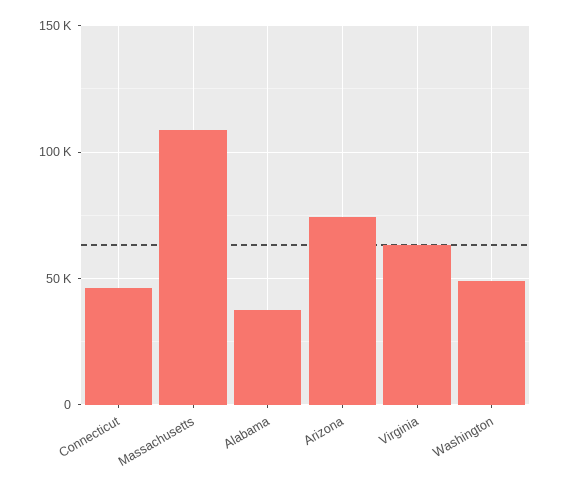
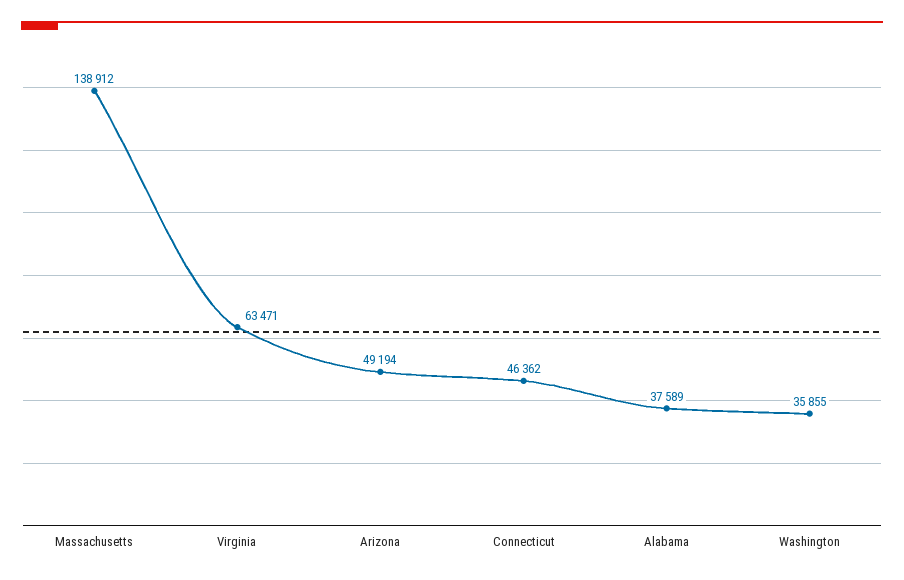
  {
    "Connecticut": 46362,
-   "Massachusetts": 110000,
+   "Massachusetts": 138912,
    "Alabama": 37589,
-   "Arizona": 75000,
+   "Arizona": 49194,
    "Virginia": 63471,
-   "Washington": 50000
+   "Washington": 35855
  }

